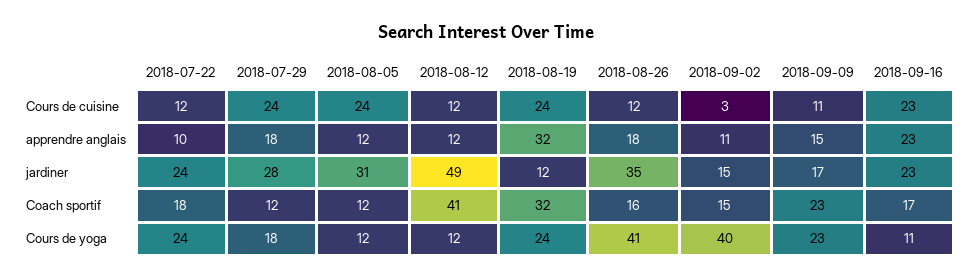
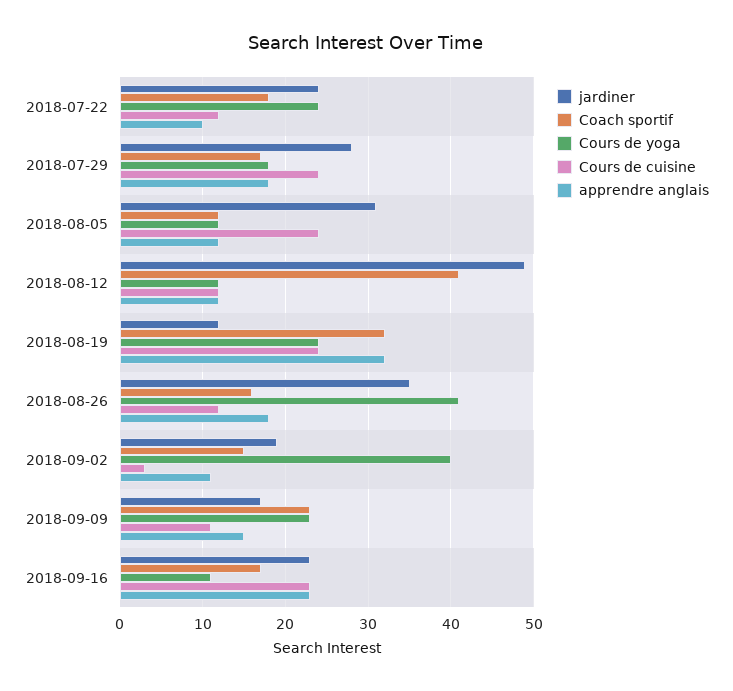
  {
    "Cours de cuisine": {
      "2018-07-22": 12,
      "2018-07-29": 24,
      "2018-08-05": 24,
      "2018-08-12": 12,
      "2018-08-19": 24,
      "2018-08-26": 12,
      "2018-09-02": 3,
      "2018-09-09": 11,
      "2018-09-16": 23
    },
    "apprendre anglais": {
      "2018-07-22": 10,
      "2018-07-29": 18,
      "2018-08-05": 12,
      "2018-08-12": 12,
      "2018-08-19": 32,
      "2018-08-26": 18,
      "2018-09-02": 11,
      "2018-09-09": 15,
      "2018-09-16": 23
    },
    "jardiner": {
      "2018-07-22": 24,
      "2018-07-29": 28,
      "2018-08-05": 31,
      "2018-08-12": 49,
      "2018-08-19": 12,
      "2018-08-26": 35,
-     "2018-09-02": 15,
+     "2018-09-02": 19,
      "2018-09-09": 17,
      "2018-09-16": 23
    },
    "Coach sportif": {
      "2018-07-22": 18,
-     "2018-07-29": 12,
+     "2018-07-29": 17,
      "2018-08-05": 12,
      "2018-08-12": 41,
      "2018-08-19": 32,
      "2018-08-26": 16,
      "2018-09-02": 15,
      "2018-09-09": 23,
      "2018-09-16": 17
    },
    "Cours de yoga": {
      "2018-07-22": 24,
      "2018-07-29": 18,
      "2018-08-05": 12,
      "2018-08-12": 12,
      "2018-08-19": 24,
      "2018-08-26": 41,
      "2018-09-02": 40,
      "2018-09-09": 23,
      "2018-09-16": 11
    }
  }

